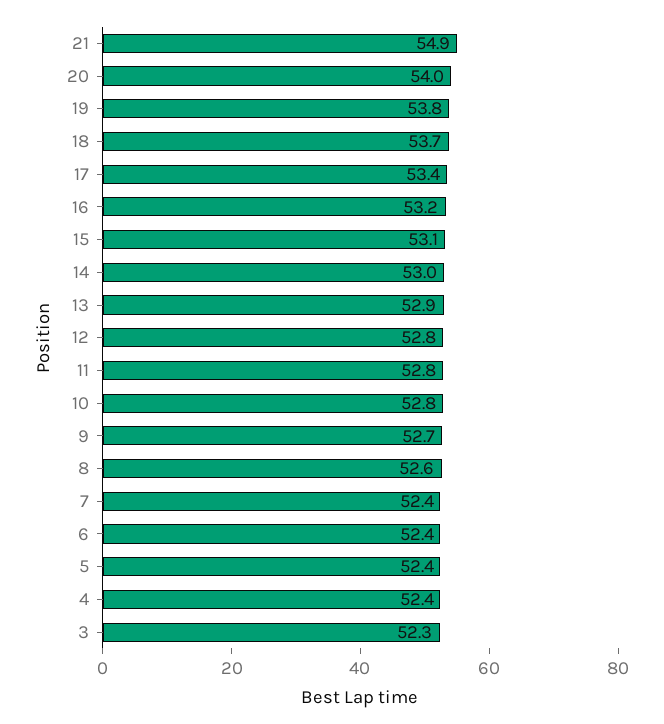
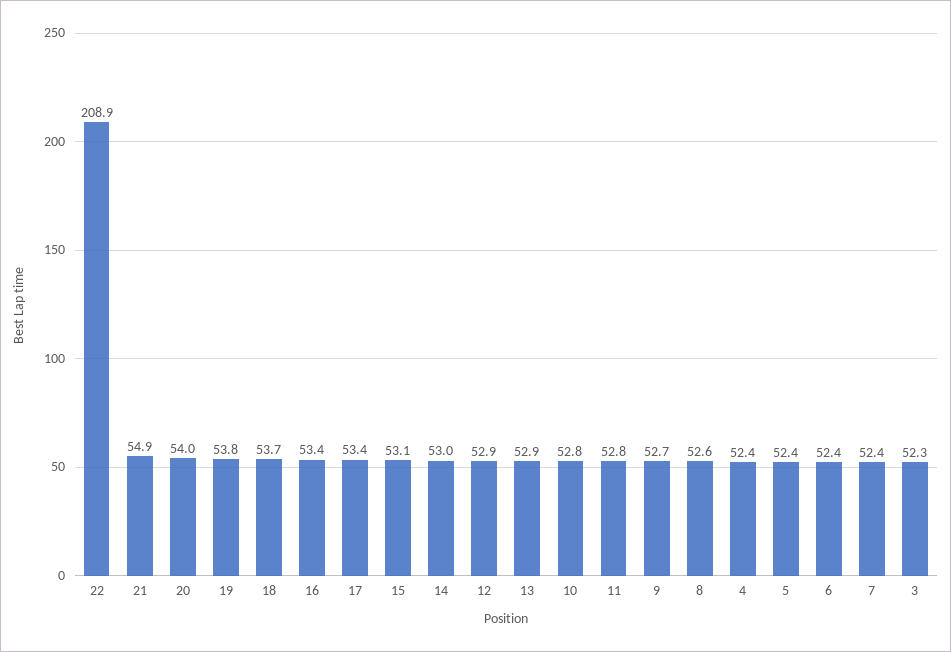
  {
    "21": 54.9,
    "20": 54,
    "19": 53.8,
    "18": 53.7,
    "17": 53.4,
-   "16": 53.2,
+   "16": 53.4,
    "15": 53.1,
    "14": 53,
    "13": 52.9,
-   "12": 52.8,
+   "12": 52.9,
    "11": 52.8,
    "10": 52.8,
    "9": 52.7,
    "8": 52.6,
    "7": 52.4,
    "6": 52.4,
    "5": 52.4,
    "4": 52.4,
-   "3": 52.3
+   "3": 52.3,
+   "22": 208.9
  }

